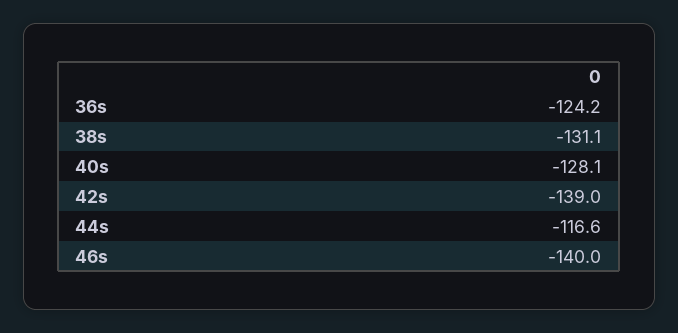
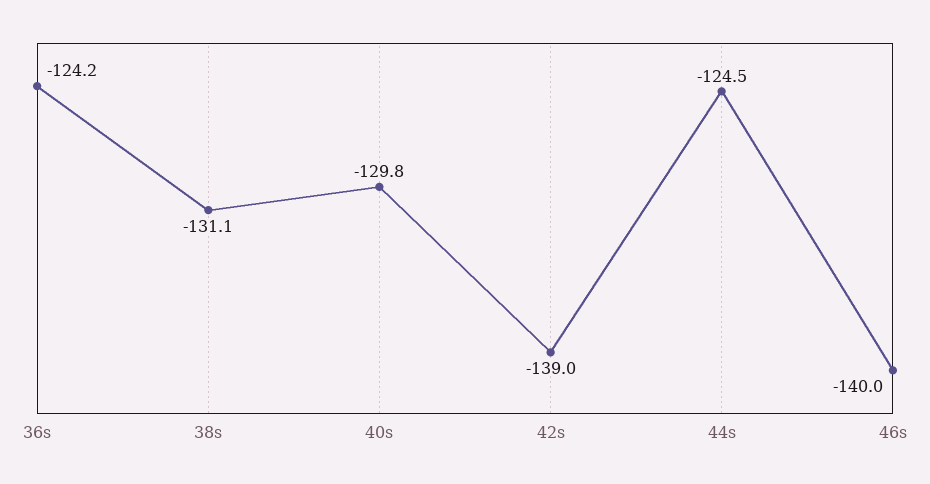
  {
    "36s": -124.2,
    "38s": -131.1,
-   "40s": -128.1,
+   "40s": -129.8,
    "42s": -139,
-   "44s": -116.6,
+   "44s": -124.5,
    "46s": -140
  }

